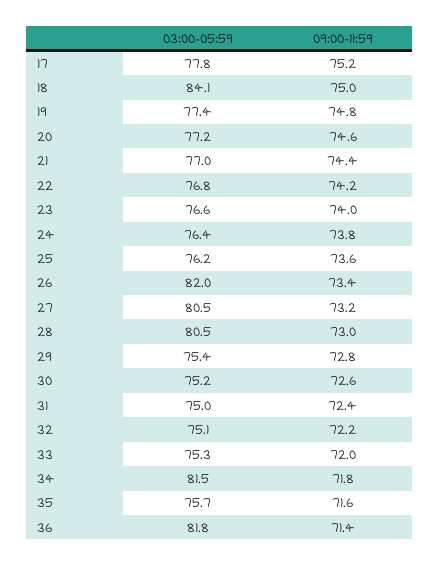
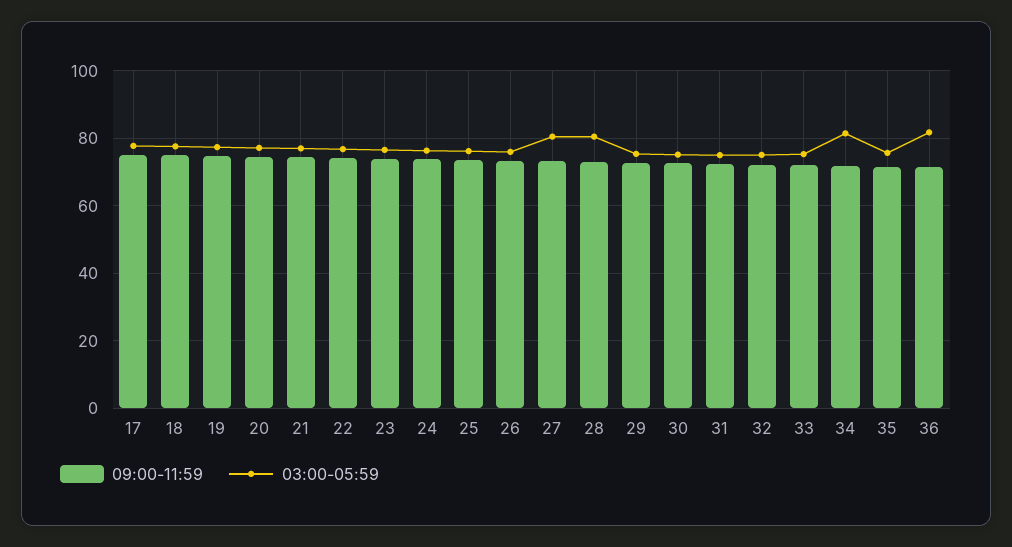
  {
    "03:00-05:59": {
      "17": 77.8,
-     "18": 84.1,
+     "18": 78,
      "19": 77.4,
      "20": 77.2,
      "21": 77,
      "22": 76.8,
      "23": 76.6,
      "24": 76.4,
      "25": 76.2,
-     "26": 82,
+     "26": 76,
      "27": 80.5,
      "28": 80.5,
      "29": 75.4,
      "30": 75.2,
      "31": 75,
      "32": 75.1,
      "33": 75.3,
      "34": 81.5,
      "35": 75.7,
      "36": 81.8
    },
    "09:00-11:59": {
      "17": 75.2,
      "18": 75,
      "19": 74.8,
      "20": 74.6,
      "21": 74.4,
      "22": 74.2,
      "23": 74,
      "24": 73.8,
      "25": 73.6,
      "26": 73.4,
      "27": 73.2,
      "28": 73,
      "29": 72.8,
      "30": 72.6,
      "31": 72.4,
      "32": 72.2,
      "33": 72,
      "34": 71.8,
      "35": 71.6,
      "36": 71.4
    }
  }

